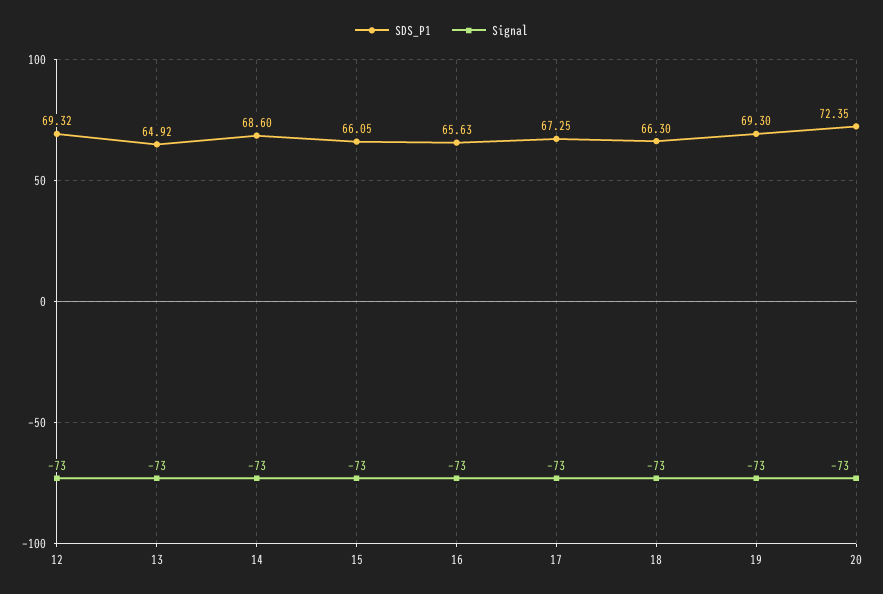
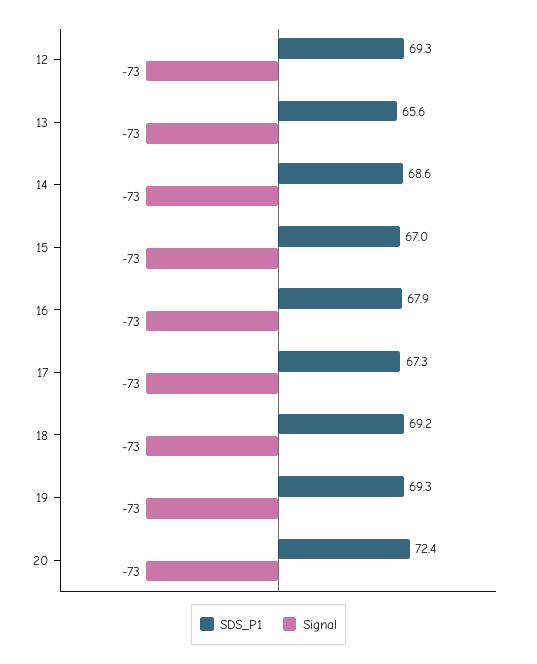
  {
    "SDS_P1": {
      "12": 69.32,
-     "13": 64.92,
+     "13": 65.6,
      "14": 68.6,
-     "15": 66.05,
+     "15": 67,
-     "16": 65.63,
+     "16": 67.9,
      "17": 67.25,
-     "18": 66.3,
+     "18": 69.2,
      "19": 69.3,
      "20": 72.35
    },
    "Signal": {
      "12": -73,
      "13": -73,
      "14": -73,
      "15": -73,
      "16": -73,
      "17": -73,
      "18": -73,
      "19": -73,
      "20": -73
    }
  }

